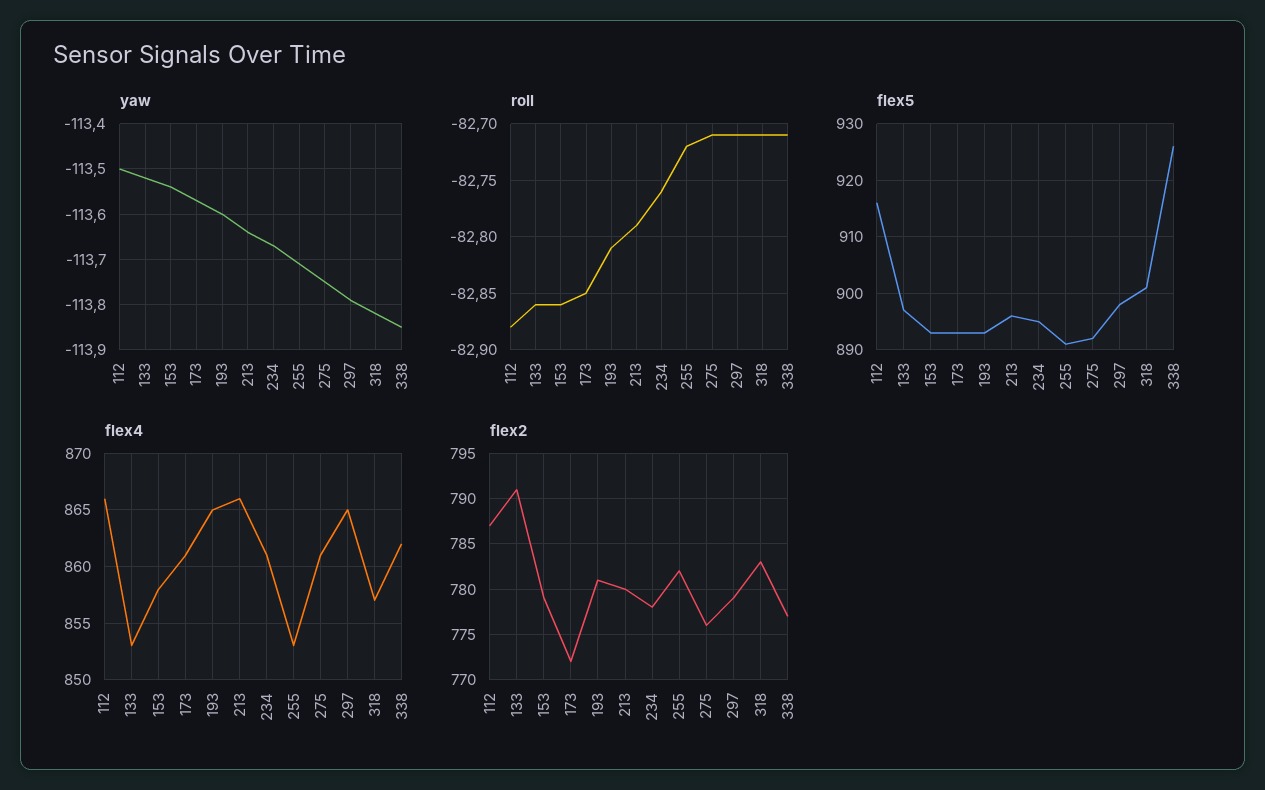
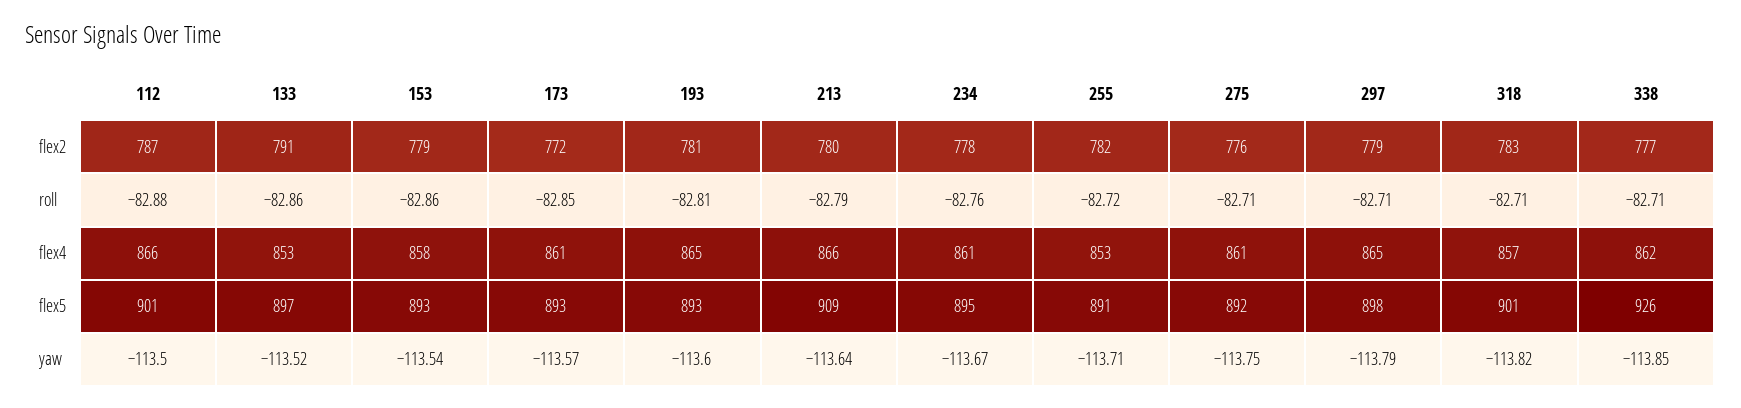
  {
    "yaw": {
      "112": -113.5,
      "133": -113.52,
      "153": -113.54,
      "173": -113.57,
      "193": -113.6,
      "213": -113.64,
      "234": -113.67,
      "255": -113.71,
      "275": -113.75,
      "297": -113.79,
      "318": -113.82,
      "338": -113.85
    },
    "roll": {
      "112": -82.88,
      "133": -82.86,
      "153": -82.86,
      "173": -82.85,
      "193": -82.81,
      "213": -82.79,
      "234": -82.76,
      "255": -82.72,
      "275": -82.71,
      "297": -82.71,
      "318": -82.71,
      "338": -82.71
    },
    "flex5": {
-     "112": 915,
+     "112": 901,
      "133": 897,
      "153": 893,
      "173": 893,
      "193": 893,
-     "213": 895,
+     "213": 909,
      "234": 895,
      "255": 891,
      "275": 892,
      "297": 898,
      "318": 901,
      "338": 926
    },
    "flex4": {
      "112": 866,
      "133": 853,
      "153": 858,
      "173": 861,
      "193": 865,
      "213": 866,
      "234": 861,
      "255": 853,
      "275": 861,
      "297": 865,
      "318": 857,
      "338": 862
    },
    "flex2": {
      "112": 787,
      "133": 791,
      "153": 779,
      "173": 772,
      "193": 781,
      "213": 780,
      "234": 778,
      "255": 782,
      "275": 776,
      "297": 779,
      "318": 783,
      "338": 777
    }
  }

